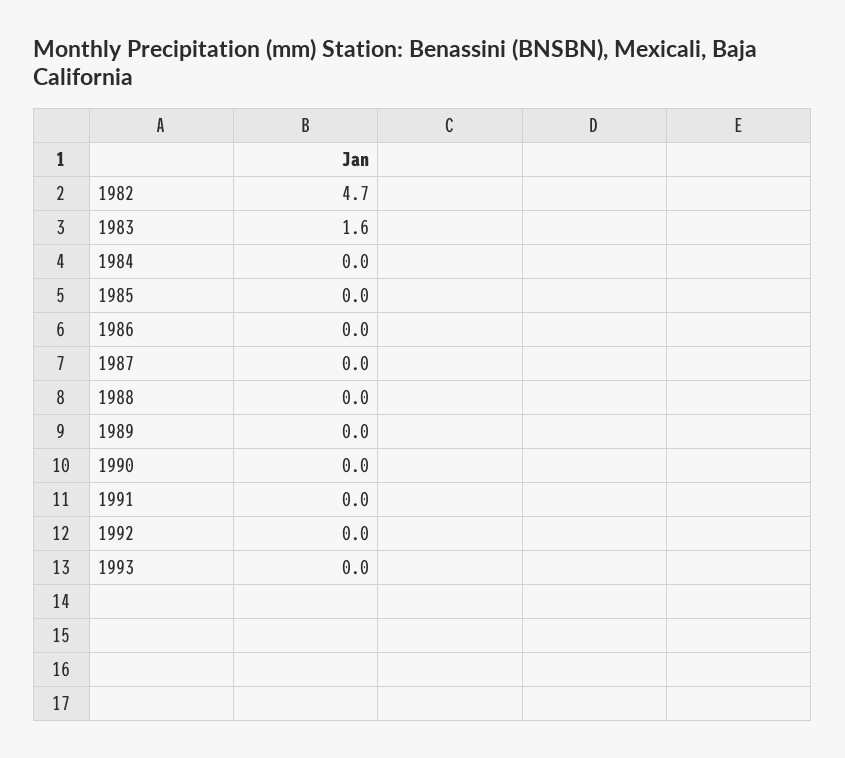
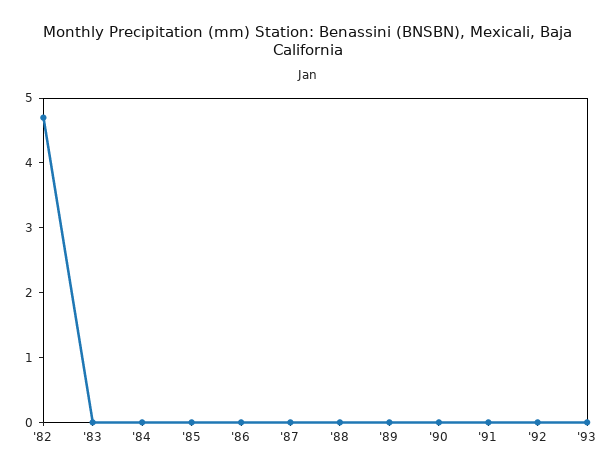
  {
    "1982": 4.7,
-   "1983": 1.6,
+   "1983": 0,
    "1984": 0,
    "1985": 0,
    "1986": 0,
    "1987": 0,
    "1988": 0,
    "1989": 0,
    "1990": 0,
    "1991": 0,
    "1992": 0,
    "1993": 0
  }

